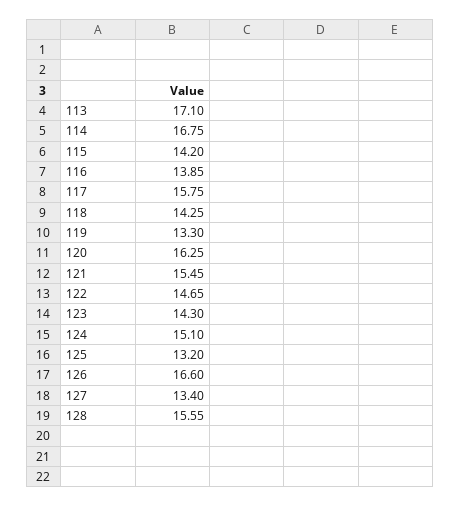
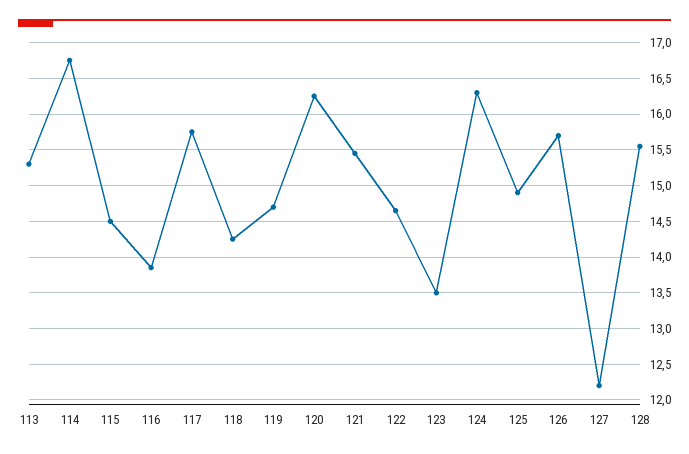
  {
-   "113": 17.1,
+   "113": 15.3,
    "114": 16.75,
-   "115": 14.2,
+   "115": 14.5,
    "116": 13.85,
    "117": 15.75,
    "118": 14.25,
-   "119": 13.3,
+   "119": 14.7,
    "120": 16.25,
    "121": 15.45,
    "122": 14.65,
-   "123": 14.3,
+   "123": 13.5,
-   "124": 15.1,
+   "124": 16.3,
-   "125": 13.2,
+   "125": 14.9,
-   "126": 16.6,
+   "126": 15.7,
-   "127": 13.4,
+   "127": 12.2,
    "128": 15.55
  }

